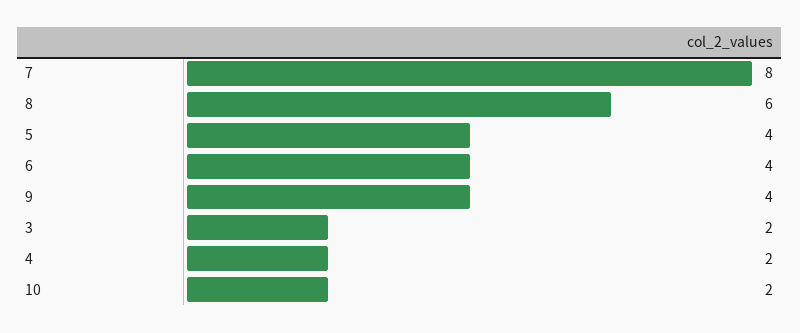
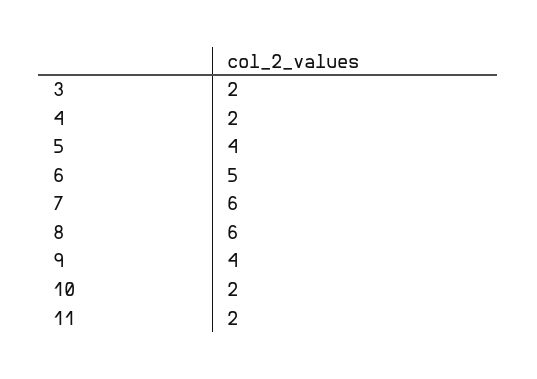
  {
-   "7": 8,
+   "7": 6,
    "8": 6,
    "5": 4,
-   "6": 4,
+   "6": 5,
    "9": 4,
    "3": 2,
    "4": 2,
-   "10": 2
+   "10": 2,
+   "11": 2
  }

